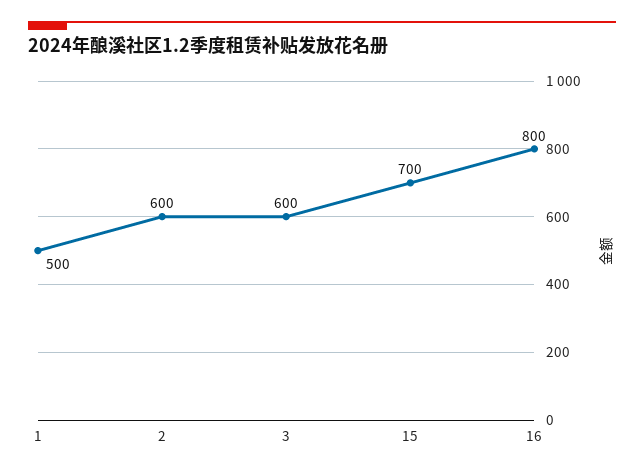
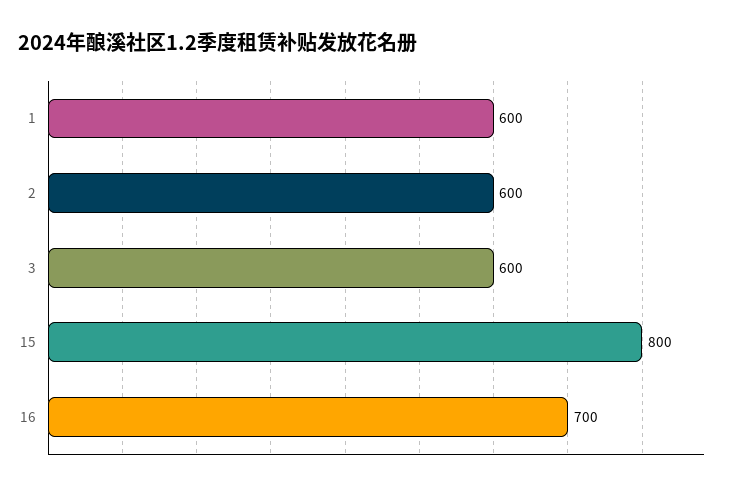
  {
-   "1": 500,
+   "1": 600,
    "2": 600,
    "3": 600,
-   "15": 700,
+   "15": 800,
-   "16": 800
+   "16": 700
  }

